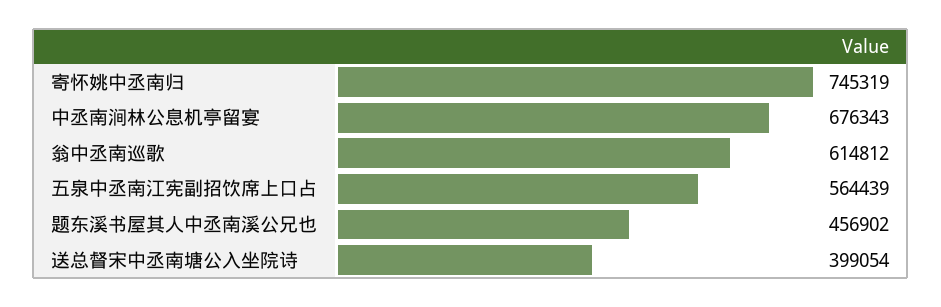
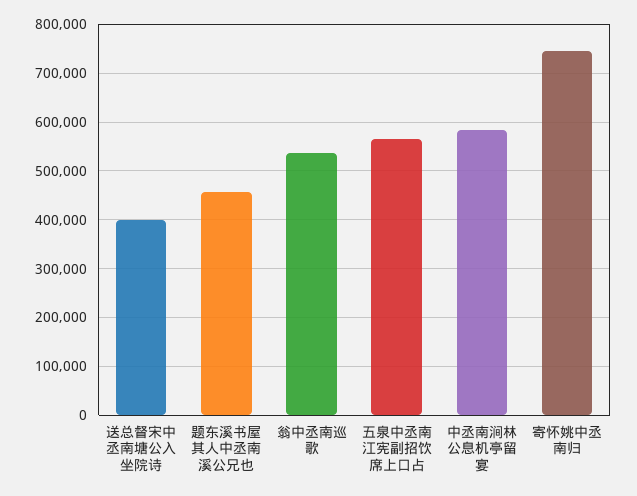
  {
    "寄怀姚中丞南归": 745319,
-   "中丞南涧林公息机亭留宴": 676343,
+   "中丞南涧林公息机亭留宴": 580000,
-   "翁中丞南巡歌": 614812,
+   "翁中丞南巡歌": 540000,
    "五泉中丞南江宪副招饮席上口占": 564439,
    "题东溪书屋其人中丞南溪公兄也": 456902,
    "送总督宋中丞南塘公入坐院诗": 399054
  }

